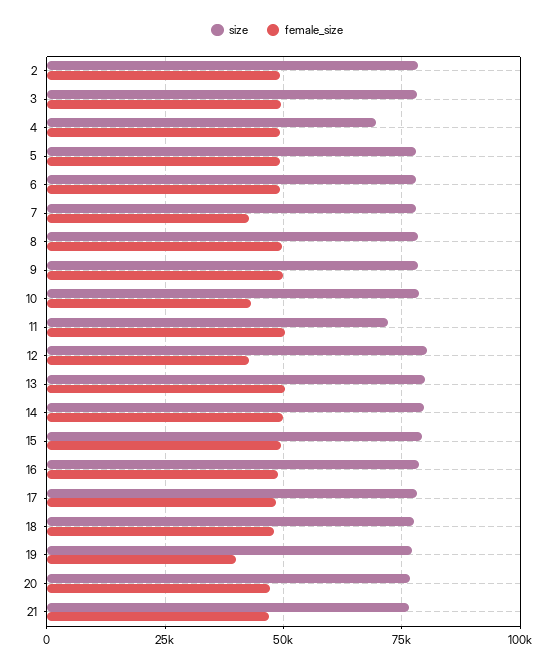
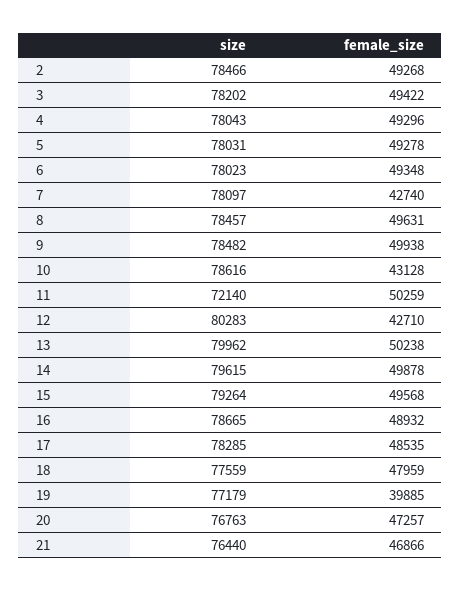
  {
    "size": {
      "2": 78466,
      "3": 78202,
-     "4": 70000,
+     "4": 78043,
      "5": 78031,
      "6": 78023,
      "7": 78097,
      "8": 78457,
      "9": 78482,
      "10": 78616,
      "11": 72140,
      "12": 80283,
      "13": 79962,
      "14": 79615,
      "15": 79264,
      "16": 78665,
      "17": 78285,
      "18": 77559,
      "19": 77179,
      "20": 76763,
      "21": 76440
    },
    "female_size": {
      "2": 49268,
      "3": 49422,
      "4": 49296,
      "5": 49278,
      "6": 49348,
      "7": 42740,
      "8": 49631,
      "9": 49938,
      "10": 43128,
      "11": 50259,
      "12": 42710,
      "13": 50238,
      "14": 49878,
      "15": 49568,
      "16": 48932,
      "17": 48535,
      "18": 47959,
      "19": 39885,
      "20": 47257,
      "21": 46866
    }
  }

